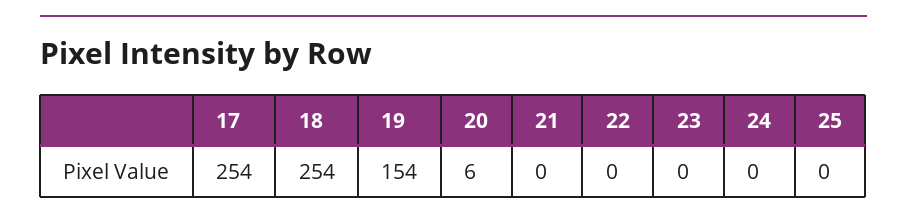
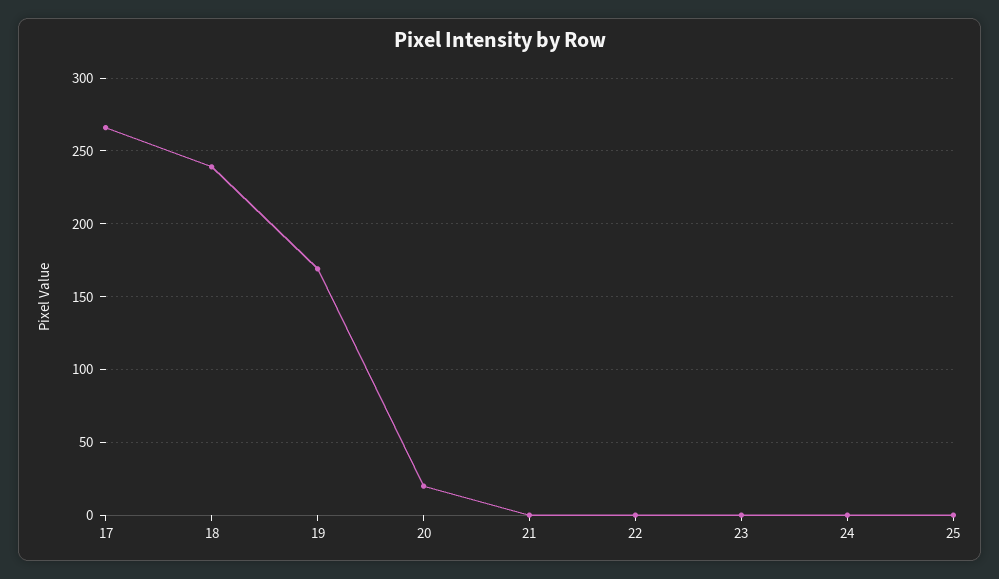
  {
-   "17": 254,
+   "17": 265,
-   "18": 254,
+   "18": 240,
-   "19": 154,
+   "19": 170,
-   "20": 6,
+   "20": 20,
    "21": 0,
    "22": 0,
    "23": 0,
    "24": 0,
    "25": 0
  }

